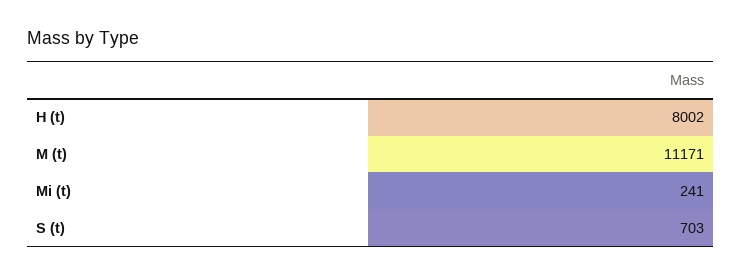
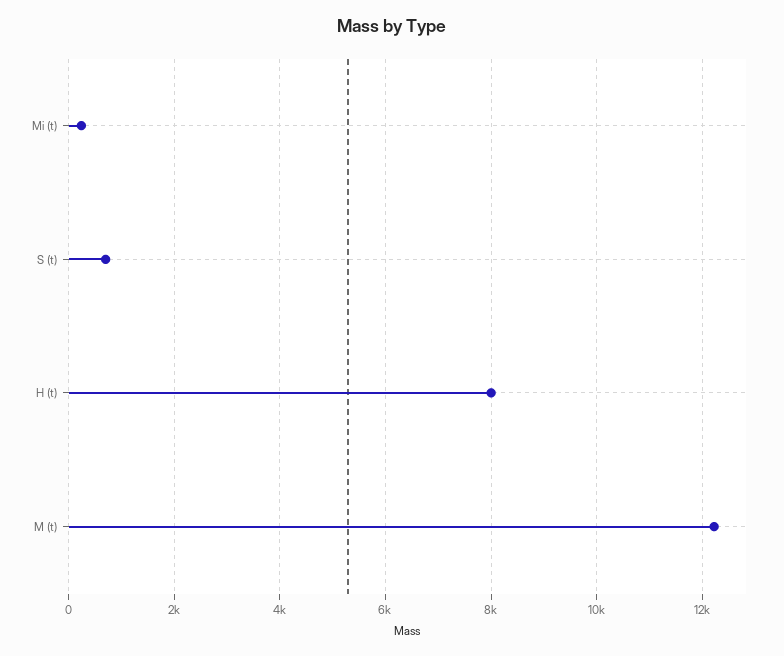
  {
    "H (t)": 8002,
-   "M (t)": 11171,
+   "M (t)": 12200,
    "Mi (t)": 241,
    "S (t)": 703
  }

